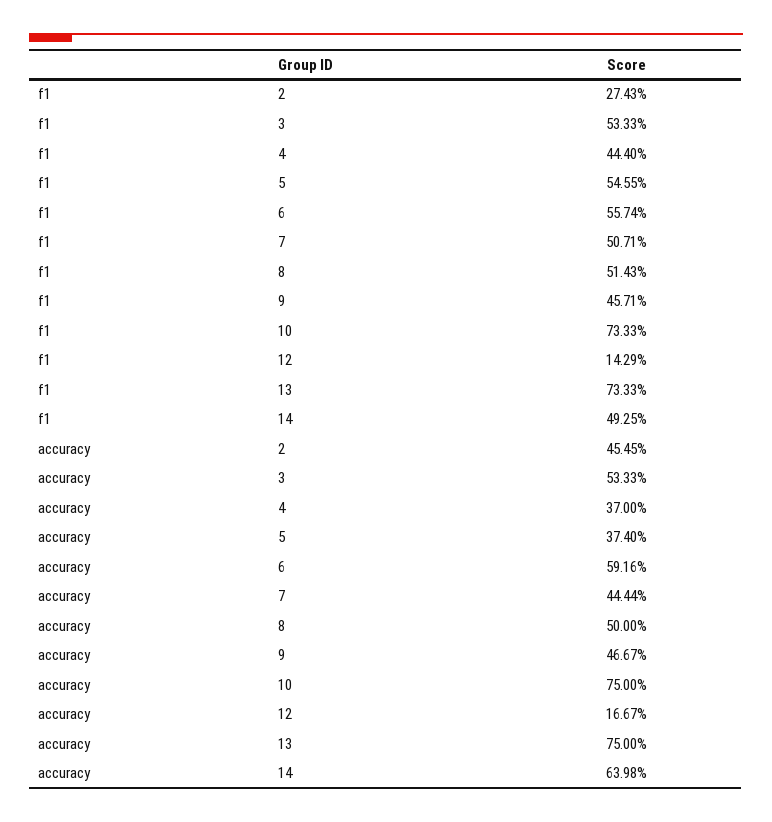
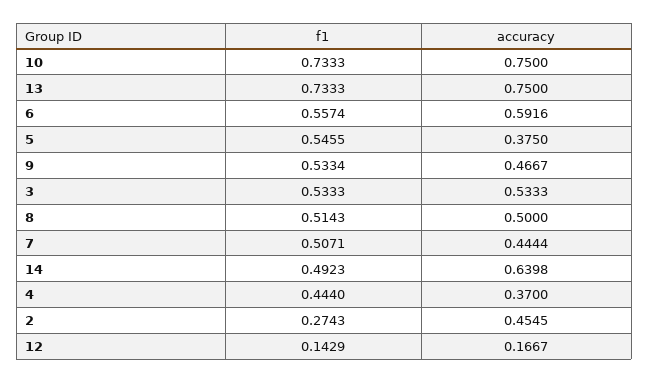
  {
    "f1": {
      "2": 0.2743,
      "3": 0.5333,
      "4": 0.444,
      "5": 0.5455,
      "6": 0.5574,
      "7": 0.5071,
      "8": 0.5143,
-     "9": 0.4571,
+     "9": 0.5334,
      "10": 0.7333,
      "12": 0.1429,
      "13": 0.7333,
-     "14": 0.4925
+     "14": 0.4923
    },
    "accuracy": {
      "2": 0.4545,
      "3": 0.5333,
      "4": 0.37,
-     "5": 0.374,
+     "5": 0.375,
      "6": 0.5916,
      "7": 0.4444,
      "8": 0.5,
      "9": 0.4667,
      "10": 0.75,
      "12": 0.1667,
      "13": 0.75,
      "14": 0.6398
    }
  }

